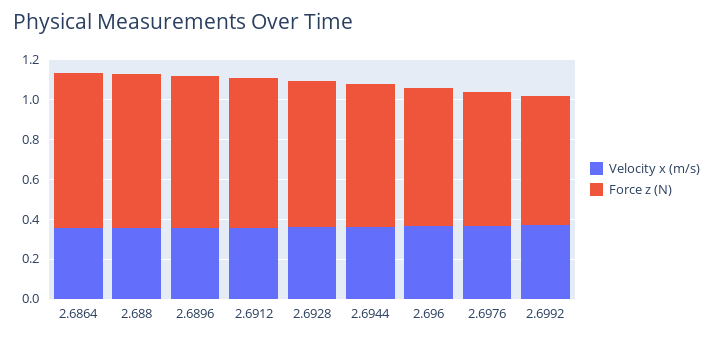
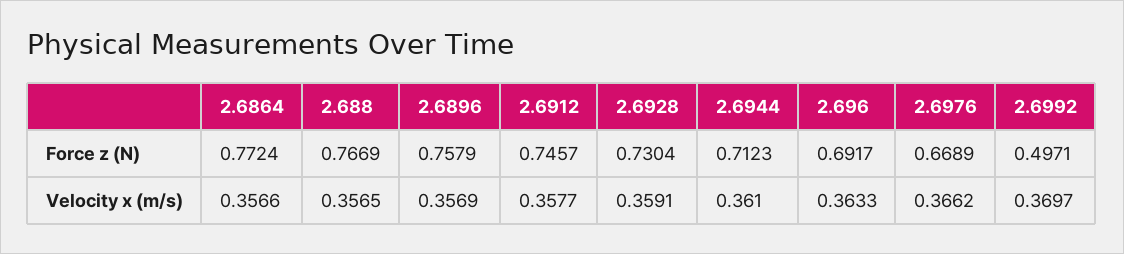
  {
    "Velocity x (m/s)": {
      "2.6864": 0.3566,
      "2.688": 0.3565,
      "2.6896": 0.3569,
      "2.6912": 0.3577,
      "2.6928": 0.3591,
      "2.6944": 0.361,
      "2.696": 0.3633,
      "2.6976": 0.3662,
      "2.6992": 0.3697
    },
    "Force z (N)": {
      "2.6864": 0.7724,
      "2.688": 0.7669,
      "2.6896": 0.7579,
      "2.6912": 0.7457,
      "2.6928": 0.7304,
      "2.6944": 0.7123,
      "2.696": 0.6917,
      "2.6976": 0.6689,
-     "2.6992": 0.65
+     "2.6992": 0.4971
    }
  }

